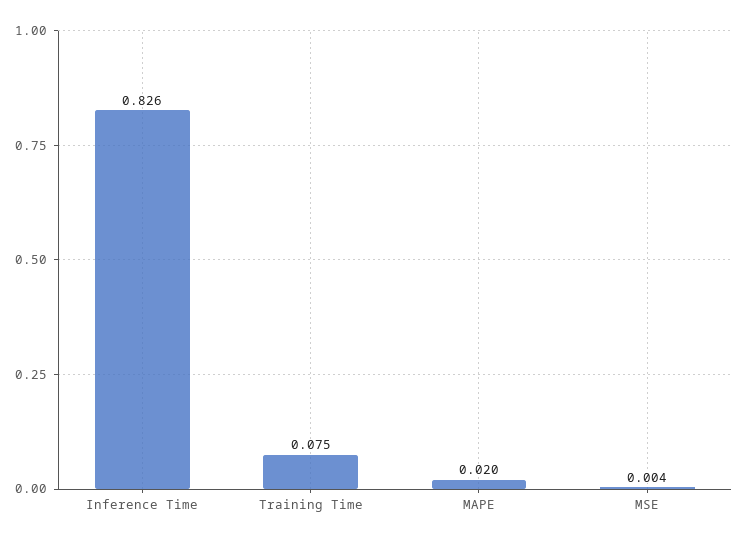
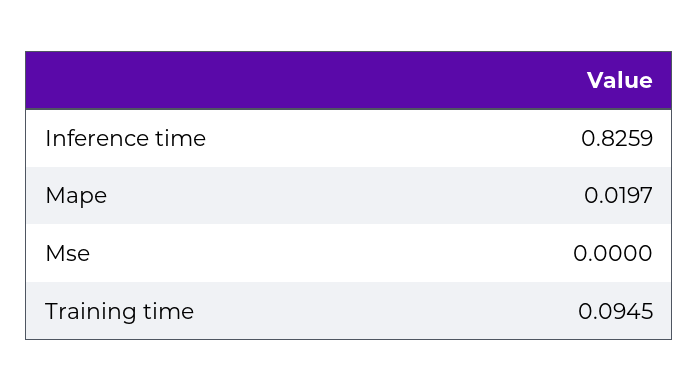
  {
    "Inference Time": 0.8259,
-   "Training Time": 0.075,
+   "Training Time": 0.0945,
    "MAPE": 0.0197,
-   "MSE": 0.004
+   "MSE": 0
  }

